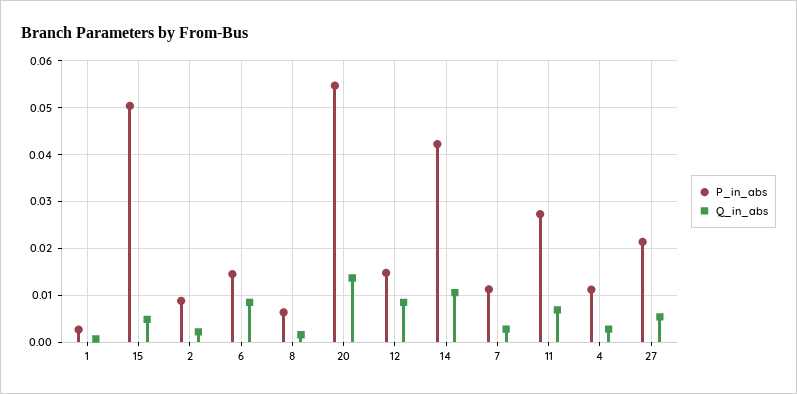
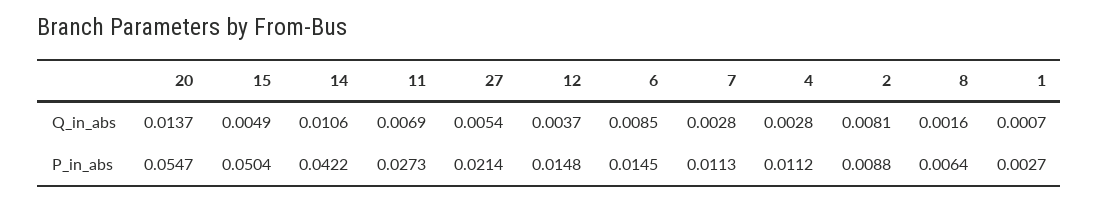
  {
    "P_in_abs": {
      "1": 0.0027,
      "15": 0.0504,
      "2": 0.0088,
      "6": 0.0145,
      "8": 0.0064,
      "20": 0.0547,
      "12": 0.0148,
      "14": 0.0422,
      "7": 0.0113,
      "11": 0.0273,
      "4": 0.0112,
      "27": 0.0214
    },
    "Q_in_abs": {
      "1": 0.0007,
      "15": 0.0049,
-     "2": 0.002,
+     "2": 0.0081,
      "6": 0.0085,
      "8": 0.0016,
      "20": 0.0137,
-     "12": 0.008,
+     "12": 0.0037,
      "14": 0.0106,
      "7": 0.0028,
      "11": 0.0069,
      "4": 0.0028,
      "27": 0.0054
    }
  }

